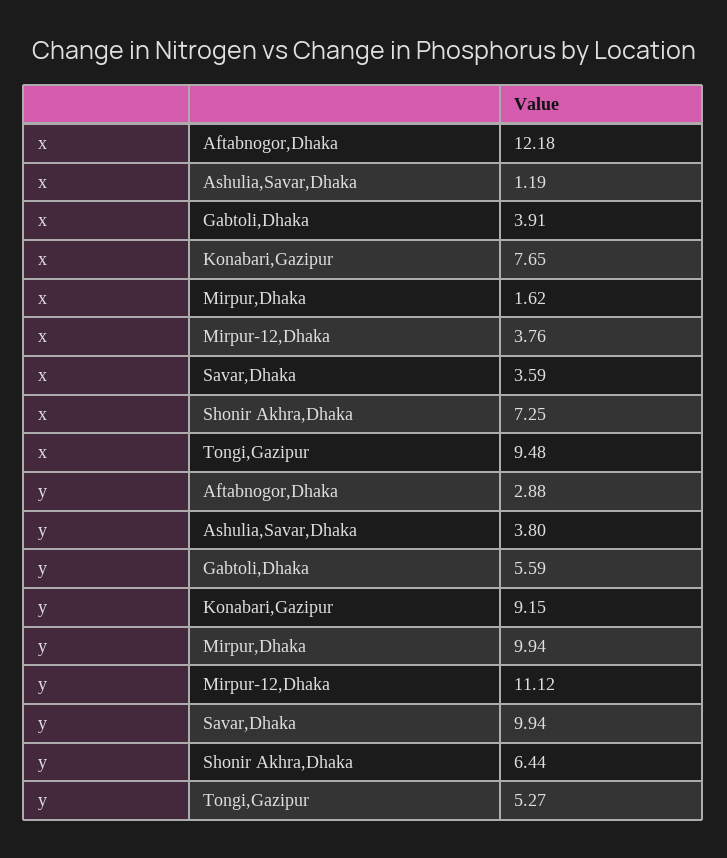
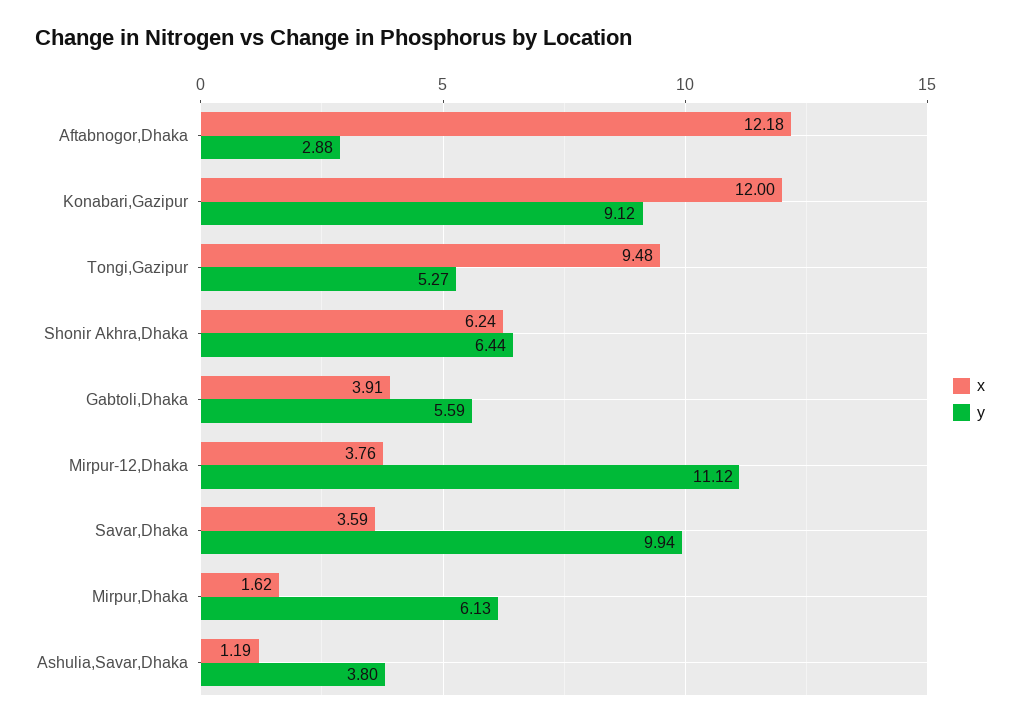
  {
    "x": {
      "Aftabnogor,Dhaka": 12.18,
      "Ashulia,Savar,Dhaka": 1.19,
      "Gabtoli,Dhaka": 3.91,
-     "Konabari,Gazipur": 7.65,
+     "Konabari,Gazipur": 12,
      "Mirpur,Dhaka": 1.62,
      "Mirpur-12,Dhaka": 3.76,
      "Savar,Dhaka": 3.59,
-     "Shonir Akhra,Dhaka": 7.25,
+     "Shonir Akhra,Dhaka": 6.24,
      "Tongi,Gazipur": 9.48
    },
    "y": {
      "Aftabnogor,Dhaka": 2.88,
      "Ashulia,Savar,Dhaka": 3.8,
      "Gabtoli,Dhaka": 5.59,
-     "Konabari,Gazipur": 9.15,
+     "Konabari,Gazipur": 9.12,
-     "Mirpur,Dhaka": 9.94,
+     "Mirpur,Dhaka": 6.13,
      "Mirpur-12,Dhaka": 11.12,
      "Savar,Dhaka": 9.94,
      "Shonir Akhra,Dhaka": 6.44,
      "Tongi,Gazipur": 5.27
    }
  }

